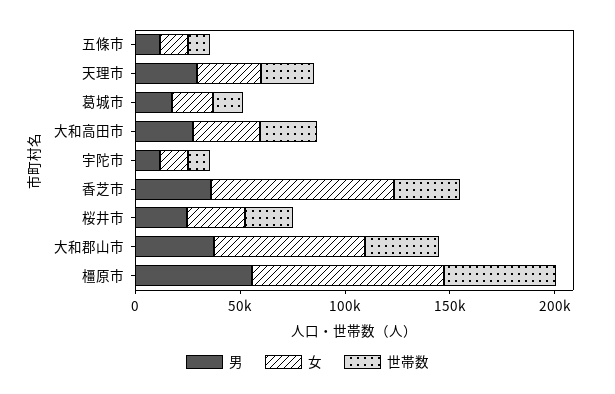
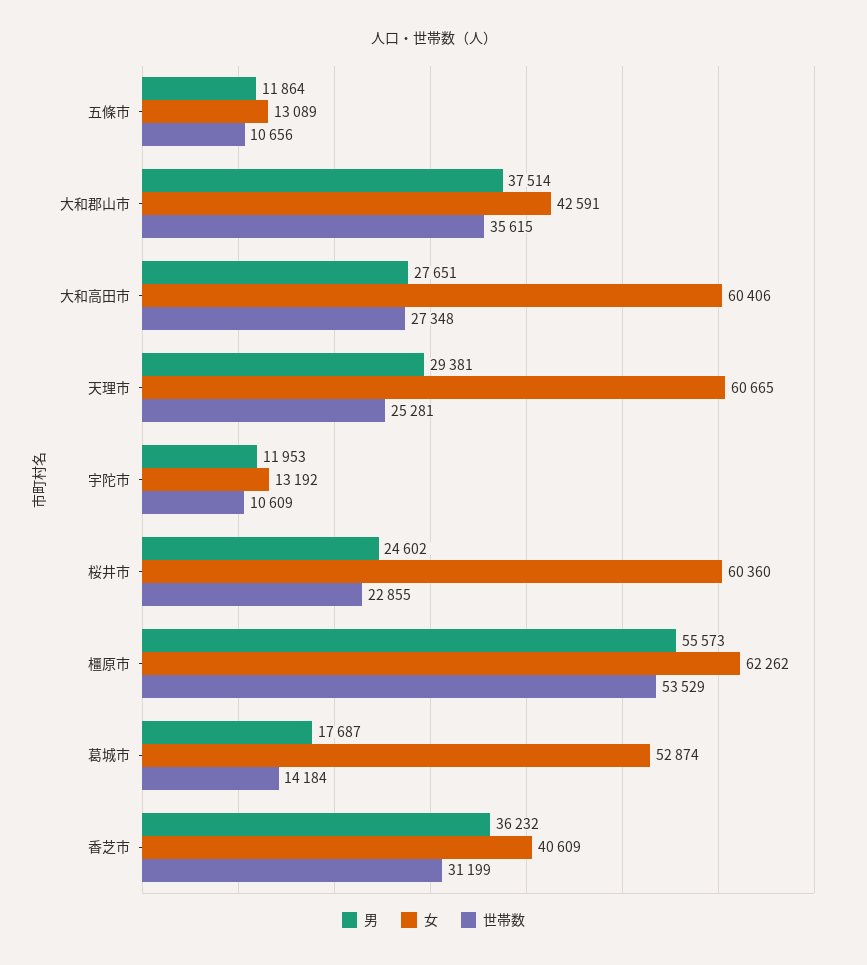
  {
    "男": {
      "五條市": 11864,
      "天理市": 29381,
      "葛城市": 17687,
      "大和高田市": 27651,
      "宇陀市": 11953,
      "香芝市": 36232,
      "桜井市": 24602,
      "大和郡山市": 37514,
      "橿原市": 55573
    },
    "女": {
      "五條市": 13089,
-     "天理市": 30000,
+     "天理市": 60665,
-     "葛城市": 20000,
+     "葛城市": 52874,
-     "大和高田市": 30000,
+     "大和高田市": 60406,
      "宇陀市": 13192,
-     "香芝市": 90000,
+     "香芝市": 40609,
-     "桜井市": 30000,
+     "桜井市": 60360,
-     "大和郡山市": 70000,
+     "大和郡山市": 42591,
-     "橿原市": 90000
+     "橿原市": 62262
    },
    "世帯数": {
      "五條市": 10656,
      "天理市": 25281,
      "葛城市": 14184,
      "大和高田市": 27348,
      "宇陀市": 10609,
      "香芝市": 31199,
      "桜井市": 22855,
      "大和郡山市": 35615,
      "橿原市": 53529
    }
  }

